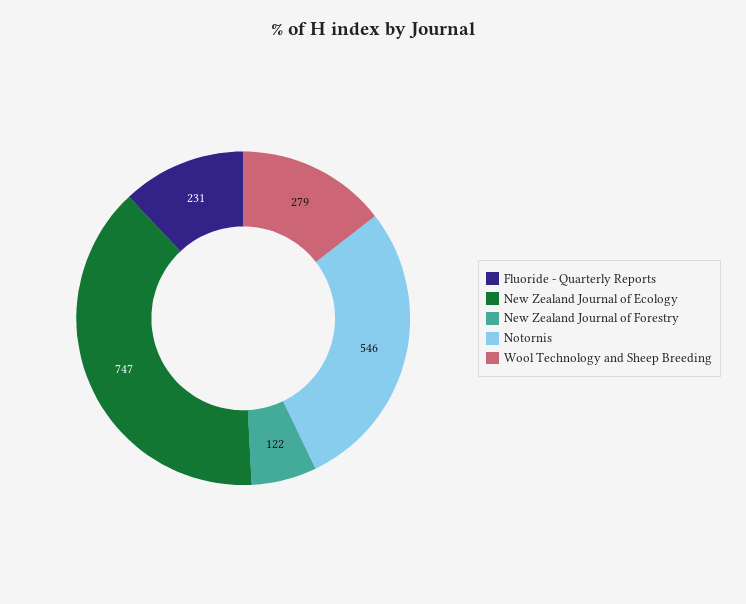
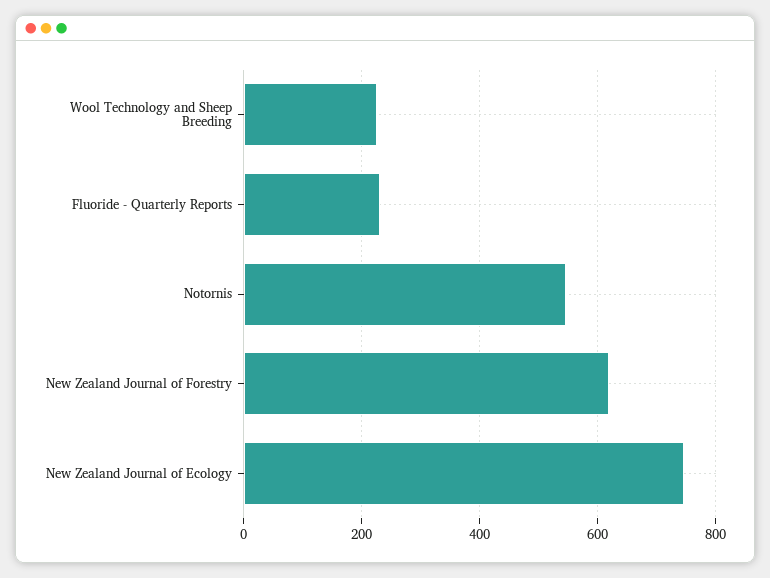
  {
    "Fluoride - Quarterly Reports": 231,
    "New Zealand Journal of Ecology": 747,
-   "New Zealand Journal of Forestry": 122,
+   "New Zealand Journal of Forestry": 620,
    "Notornis": 546,
-   "Wool Technology and Sheep Breeding": 279
+   "Wool Technology and Sheep Breeding": 220
  }

